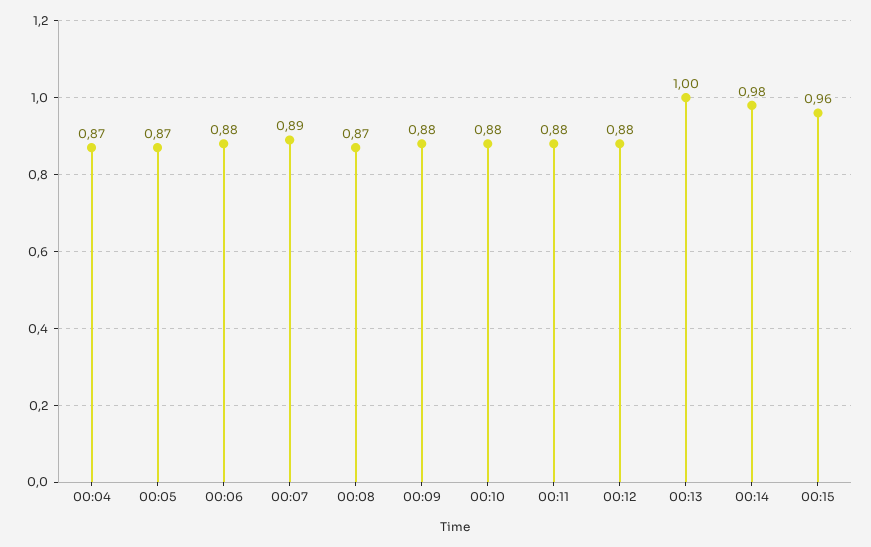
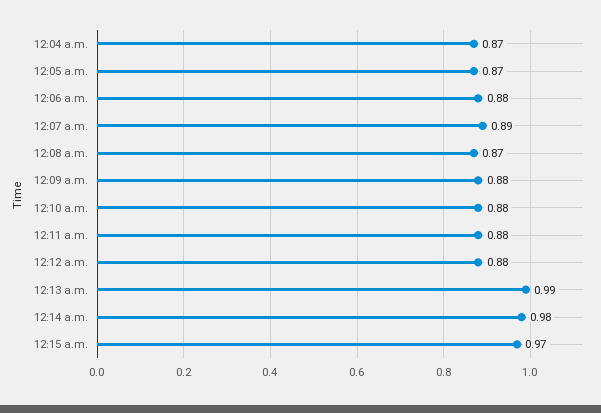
  {
    "00:04": 0.87,
    "00:05": 0.87,
    "00:06": 0.88,
    "00:07": 0.89,
    "00:08": 0.87,
    "00:09": 0.88,
    "00:10": 0.88,
    "00:11": 0.88,
    "00:12": 0.88,
-   "00:13": 1,
+   "00:13": 0.99,
    "00:14": 0.98,
-   "00:15": 0.96
+   "00:15": 0.97
  }

